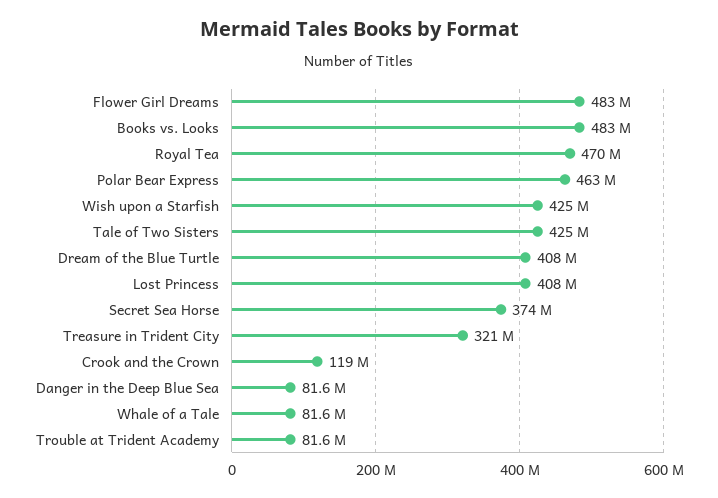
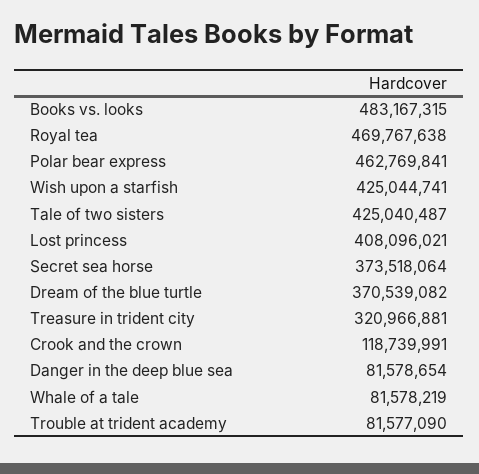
  {
-   "Flower Girl Dreams": 483000000,
    "Books vs. Looks": 483167315,
    "Royal Tea": 469767638,
    "Polar Bear Express": 462769841,
    "Wish upon a Starfish": 425044741,
    "Tale of Two Sisters": 425040487,
-   "Dream of the Blue Turtle": 408000000,
+   "Dream of the Blue Turtle": 370539082,
    "Lost Princess": 408096021,
    "Secret Sea Horse": 373518064,
    "Treasure in Trident City": 320966881,
    "Crook and the Crown": 118739991,
    "Danger in the Deep Blue Sea": 81578654,
    "Whale of a Tale": 81578219,
    "Trouble at Trident Academy": 81577090
  }

